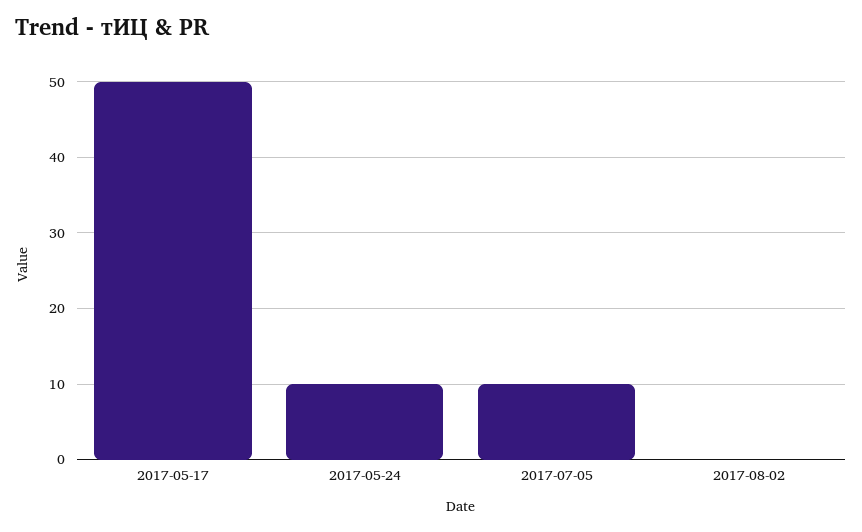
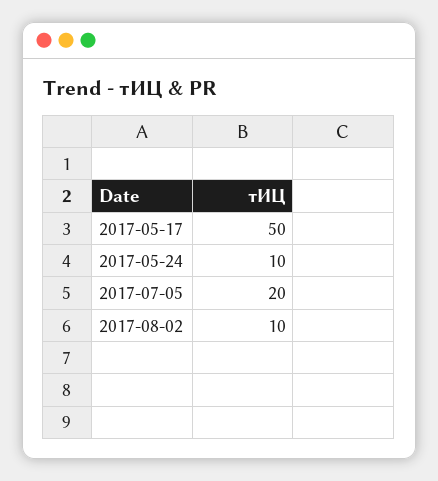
  {
    "2017-05-17": 50,
    "2017-05-24": 10,
-   "2017-07-05": 10,
+   "2017-07-05": 20,
-   "2017-08-02": 0
+   "2017-08-02": 10
  }

